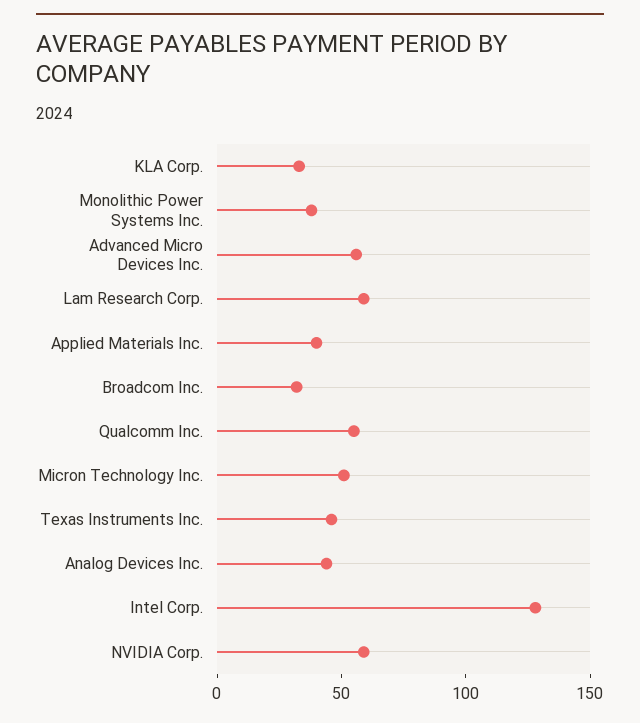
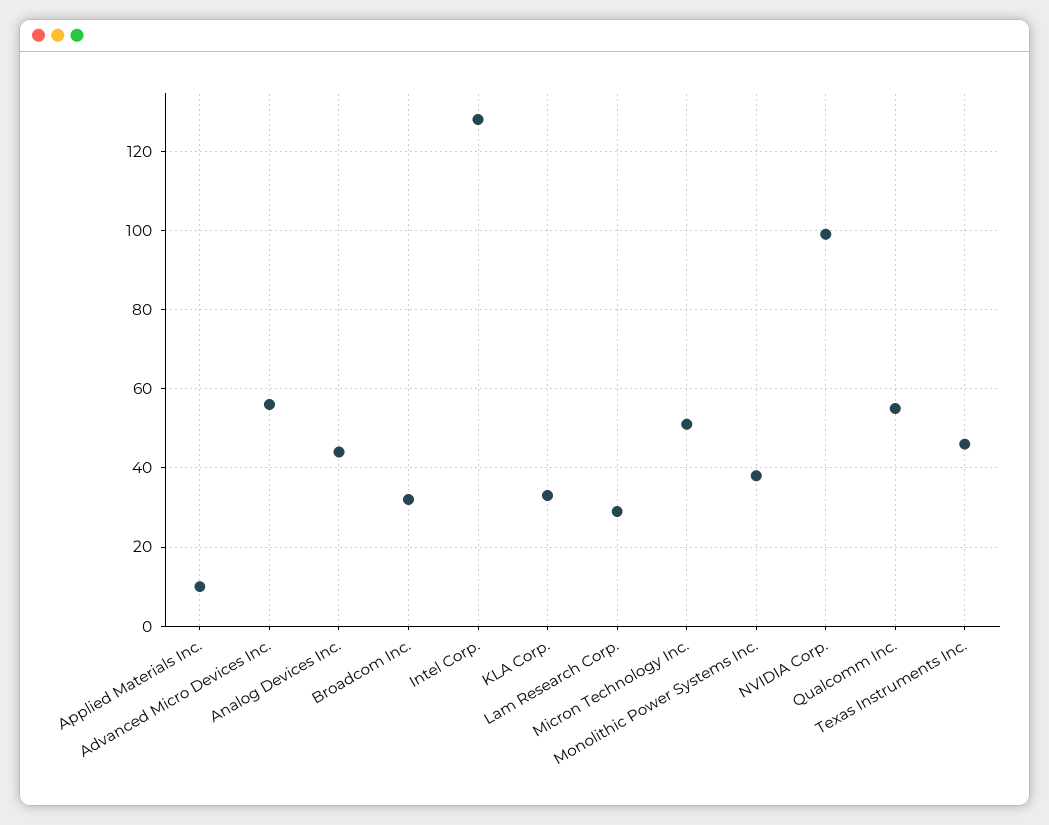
  {
    "KLA Corp.": 35,
    "Monolithic Power Systems Inc.": 40,
    "Advanced Micro Devices Inc.": 55,
-   "Lam Research Corp.": 60,
+   "Lam Research Corp.": 30,
-   "Applied Materials Inc.": 40,
+   "Applied Materials Inc.": 10,
    "Broadcom Inc.": 30,
    "Qualcomm Inc.": 55,
    "Micron Technology Inc.": 50,
    "Texas Instruments Inc.": 45,
    "Analog Devices Inc.": 45,
    "Intel Corp.": 130,
-   "NVIDIA Corp.": 60
+   "NVIDIA Corp.": 100
  }

